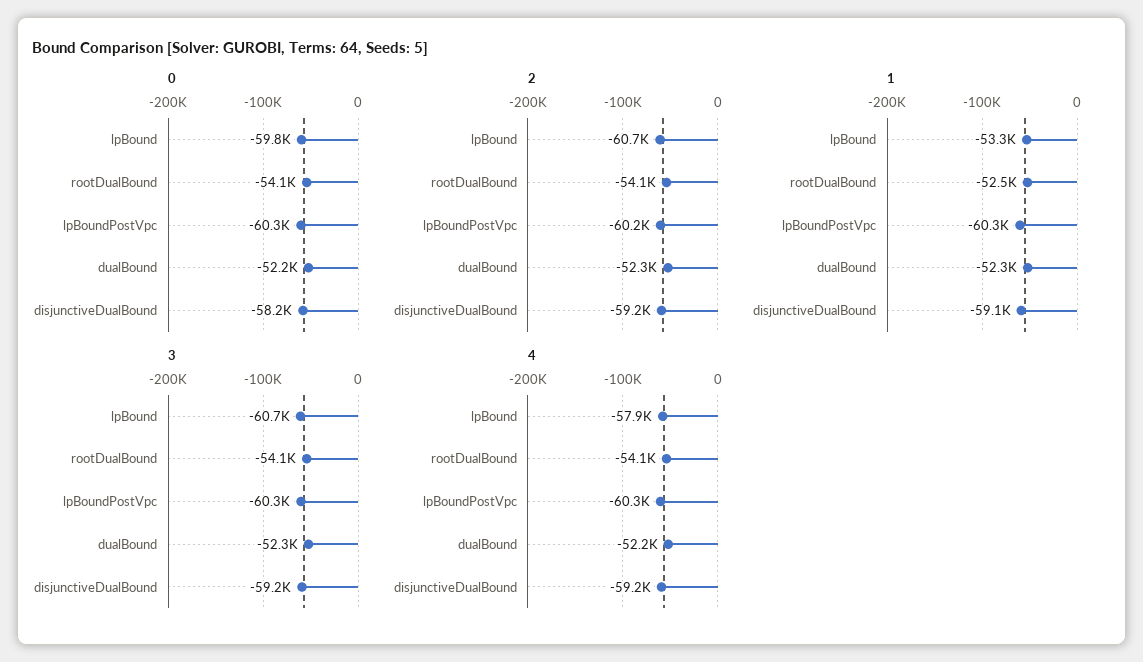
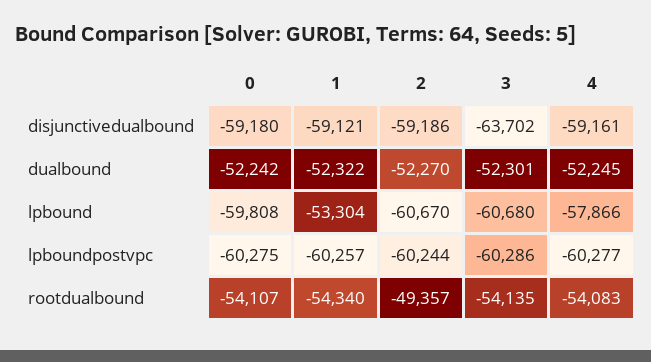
  {
    "0": {
      "lpBound": -59808,
      "rootDualBound": -54107,
      "lpBoundPostVpc": -60275,
      "dualBound": -52242,
-     "disjunctiveDualBound": -58200
+     "disjunctiveDualBound": -59180
    },
    "2": {
      "lpBound": -60670,
-     "rootDualBound": -54100,
+     "rootDualBound": -49357,
      "lpBoundPostVpc": -60244,
      "dualBound": -52270,
      "disjunctiveDualBound": -59186
    },
    "1": {
      "lpBound": -53304,
-     "rootDualBound": -52500,
+     "rootDualBound": -54340,
      "lpBoundPostVpc": -60257,
      "dualBound": -52322,
      "disjunctiveDualBound": -59121
    },
    "3": {
      "lpBound": -60680,
      "rootDualBound": -54135,
      "lpBoundPostVpc": -60286,
      "dualBound": -52301,
-     "disjunctiveDualBound": -59200
+     "disjunctiveDualBound": -63702
    },
    "4": {
      "lpBound": -57866,
      "rootDualBound": -54083,
      "lpBoundPostVpc": -60277,
      "dualBound": -52245,
      "disjunctiveDualBound": -59161
    }
  }

